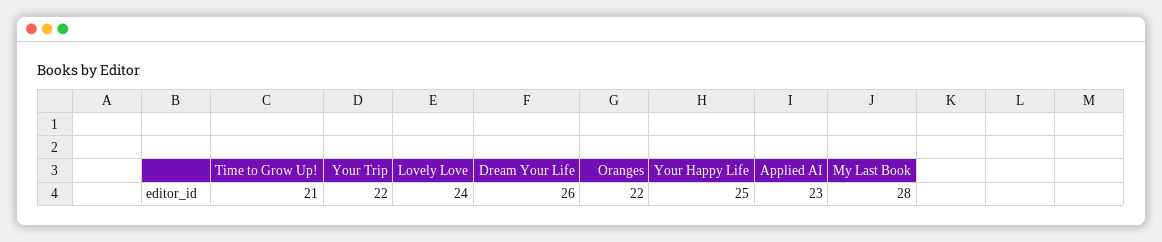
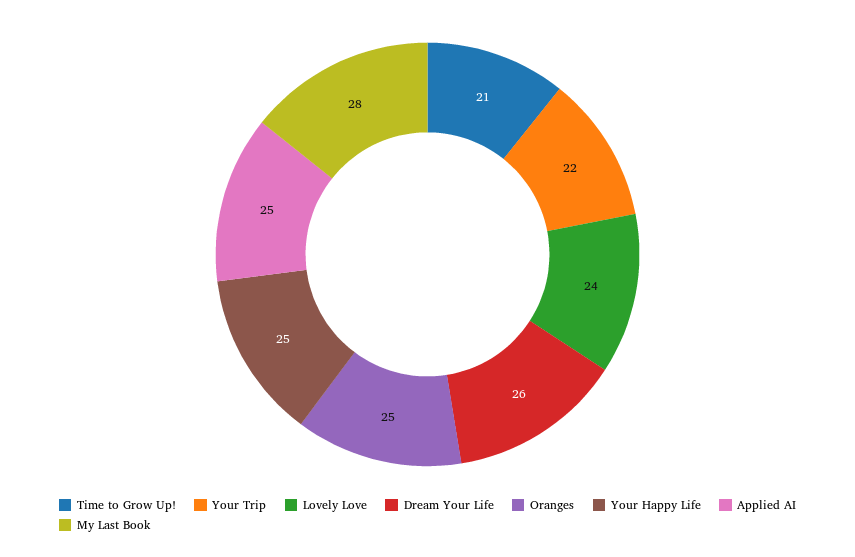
  {
    "Time to Grow Up!": 21,
    "Your Trip": 22,
    "Lovely Love": 24,
    "Dream Your Life": 26,
-   "Oranges": 22,
+   "Oranges": 25,
    "Your Happy Life": 25,
-   "Applied AI": 23,
+   "Applied AI": 25,
    "My Last Book": 28
  }

